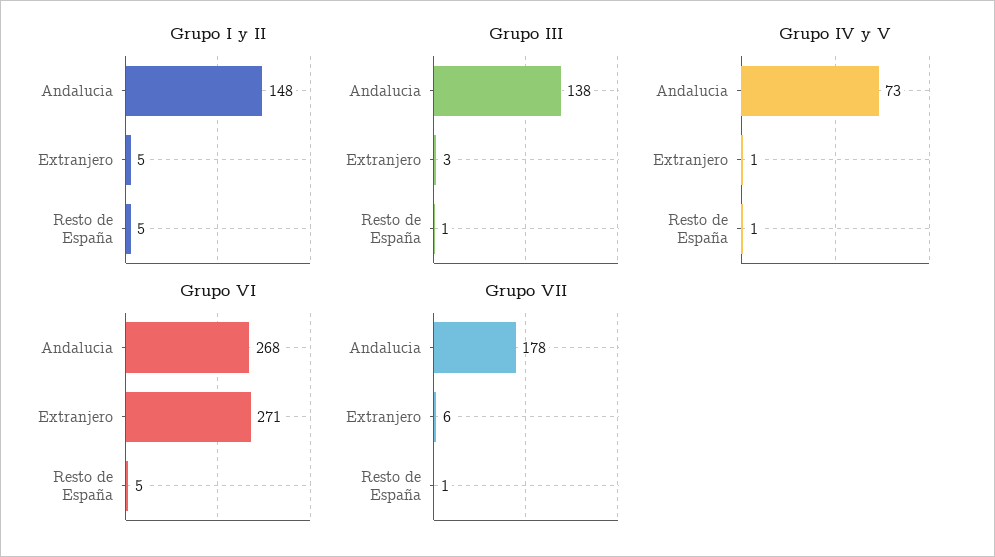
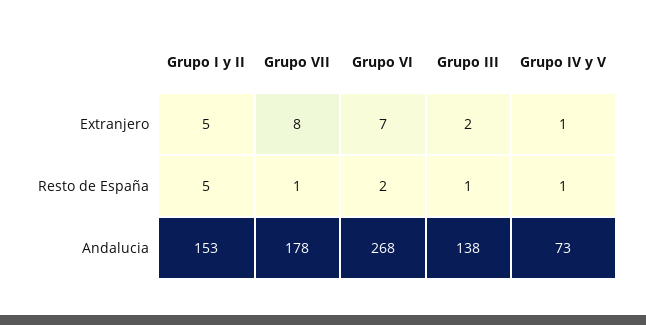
  {
    "Grupo I y II": {
-     "Andalucia": 148,
+     "Andalucia": 153,
      "Extranjero": 5,
      "Resto de España": 5
    },
    "Grupo III": {
      "Andalucia": 138,
-     "Extranjero": 3,
+     "Extranjero": 2,
      "Resto de España": 1
    },
    "Grupo IV y V": {
      "Andalucia": 73,
      "Extranjero": 1,
      "Resto de España": 1
    },
    "Grupo VI": {
      "Andalucia": 268,
-     "Extranjero": 271,
+     "Extranjero": 7,
-     "Resto de España": 5
+     "Resto de España": 2
    },
    "Grupo VII": {
      "Andalucia": 178,
-     "Extranjero": 6,
+     "Extranjero": 8,
      "Resto de España": 1
    }
  }

